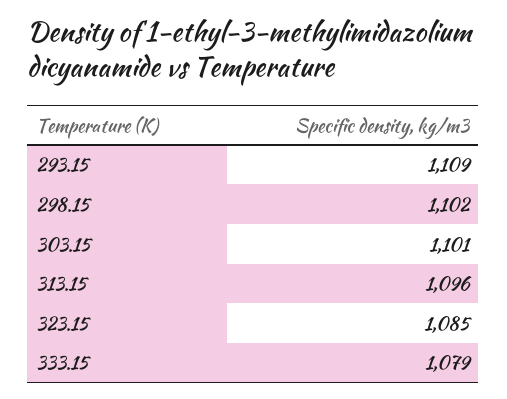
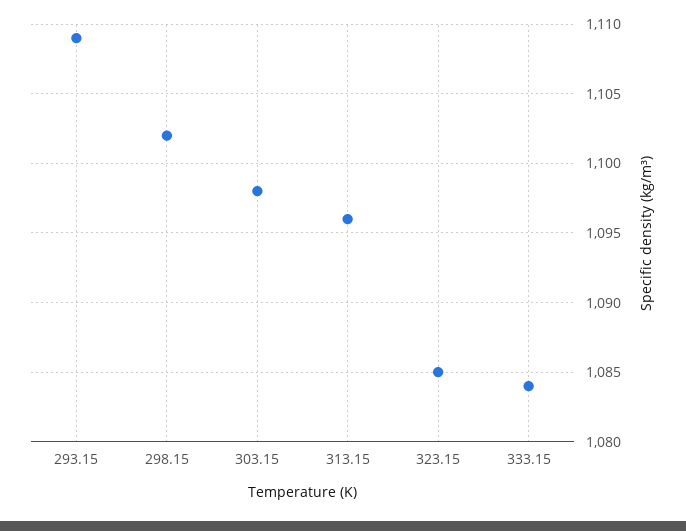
  {
    "293.15": 1109,
    "298.15": 1102,
-   "303.15": 1101,
+   "303.15": 1098,
    "313.15": 1096,
    "323.15": 1085,
-   "333.15": 1079
+   "333.15": 1084
  }

